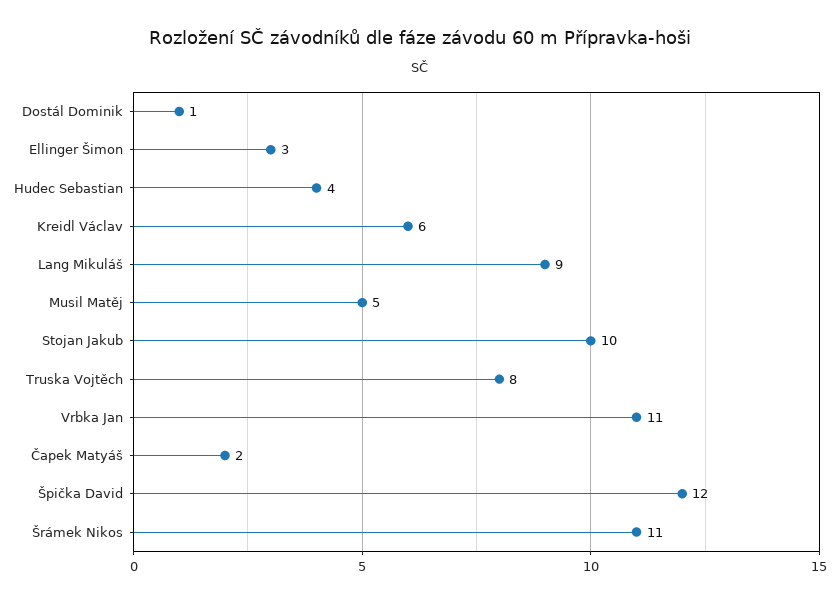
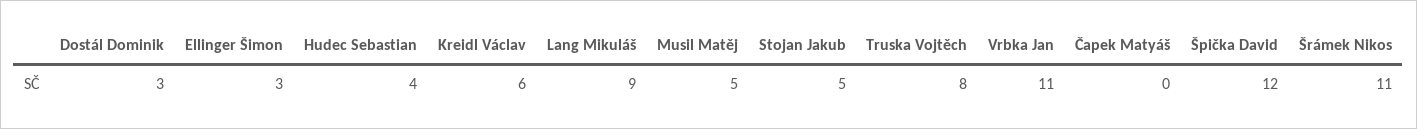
  {
-   "Dostál Dominik": 1,
+   "Dostál Dominik": 3,
    "Ellinger Šimon": 3,
    "Hudec Sebastian": 4,
    "Kreidl Václav": 6,
    "Lang Mikuláš": 9,
    "Musil Matěj": 5,
-   "Stojan Jakub": 10,
+   "Stojan Jakub": 5,
    "Truska Vojtěch": 8,
    "Vrbka Jan": 11,
-   "Čapek Matyáš": 2,
+   "Čapek Matyáš": 0,
    "Špička David": 12,
    "Šrámek Nikos": 11
  }

